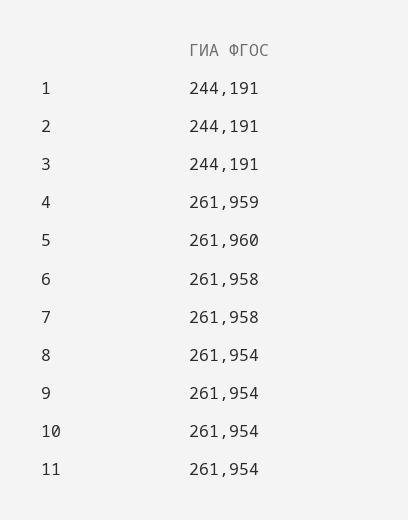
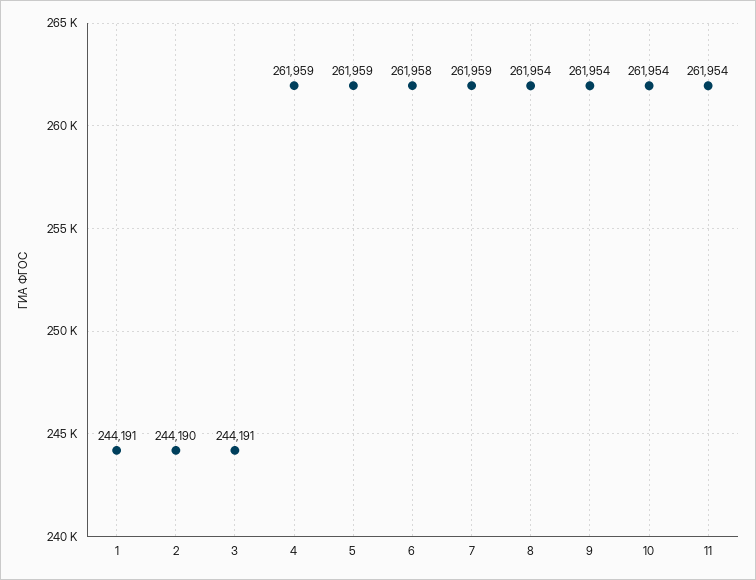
  {
    "1": 244191,
-   "2": 244191,
+   "2": 244190,
    "3": 244191,
    "4": 261959,
-   "5": 261960,
+   "5": 261959,
    "6": 261958,
-   "7": 261958,
+   "7": 261959,
    "8": 261954,
    "9": 261954,
    "10": 261954,
    "11": 261954
  }

